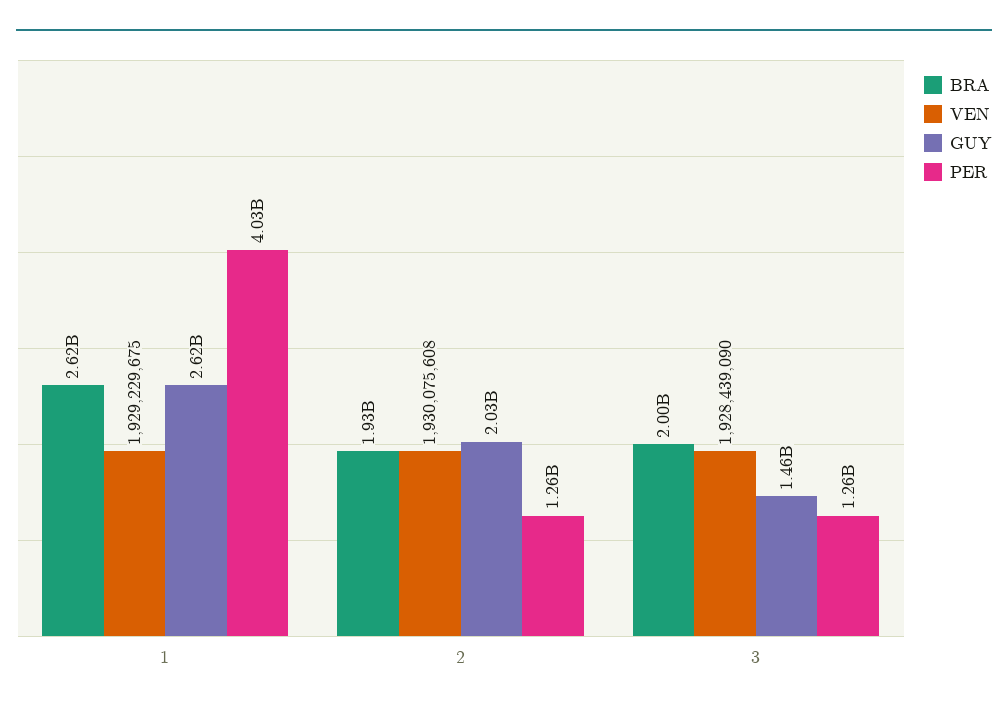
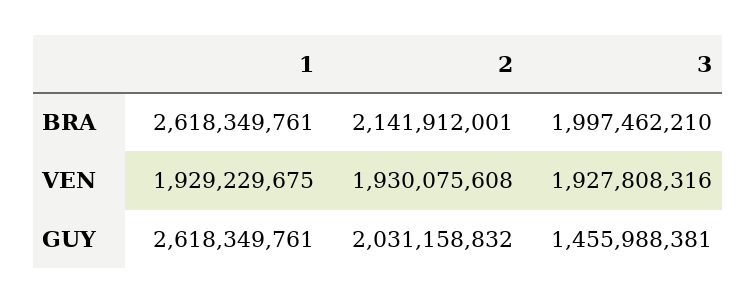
  {
    "BRA": {
      "1": 2618349761,
-     "2": 1930000000,
+     "2": 2141912001,
      "3": 1997462210
    },
    "VEN": {
      "1": 1929229675,
      "2": 1930075608,
-     "3": 1928439090
+     "3": 1927808316
    },
    "GUY": {
      "1": 2618349761,
      "2": 2031158832,
      "3": 1455988381
-   },
+   }
-   "PER": {
-     "1": 4030000000,
-     "2": 1260000000,
-     "3": 1260000000
-   }
  }

